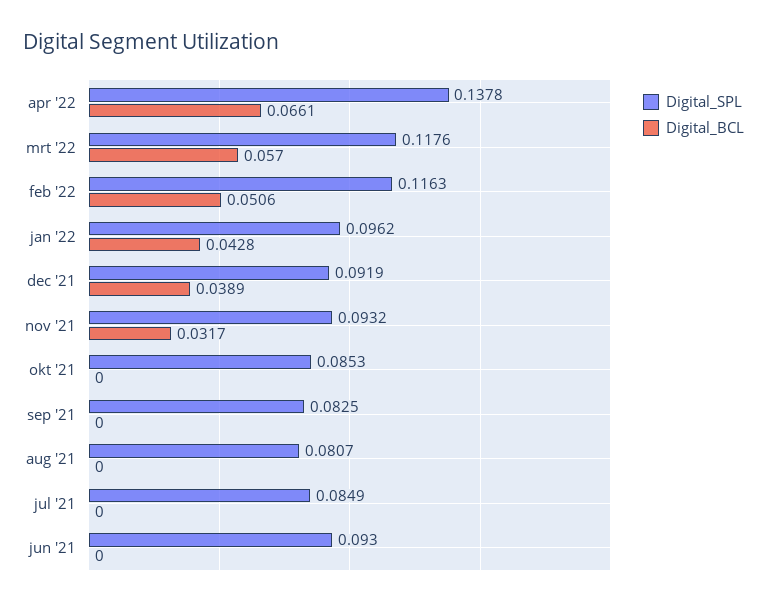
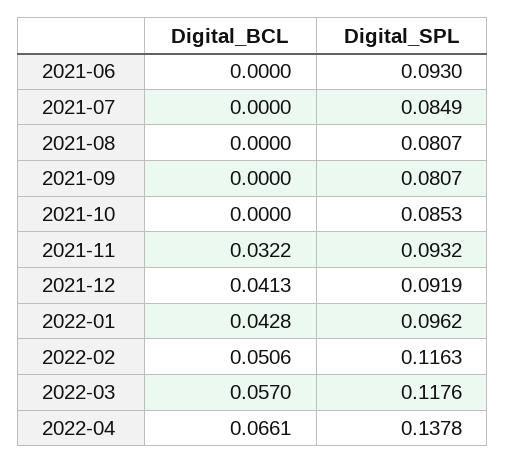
  {
    "Digital_SPL": {
      "apr '22": 0.1378,
      "mrt '22": 0.1176,
      "feb '22": 0.1163,
      "jan '22": 0.0962,
      "dec '21": 0.0919,
      "nov '21": 0.0932,
      "okt '21": 0.0853,
-     "sep '21": 0.0825,
+     "sep '21": 0.0807,
      "aug '21": 0.0807,
      "jul '21": 0.0849,
      "jun '21": 0.093
    },
    "Digital_BCL": {
      "apr '22": 0.0661,
      "mrt '22": 0.057,
      "feb '22": 0.0506,
      "jan '22": 0.0428,
-     "dec '21": 0.0389,
+     "dec '21": 0.0413,
-     "nov '21": 0.0317,
+     "nov '21": 0.0322,
      "okt '21": 0,
      "sep '21": 0,
      "aug '21": 0,
      "jul '21": 0,
      "jun '21": 0
    }
  }

